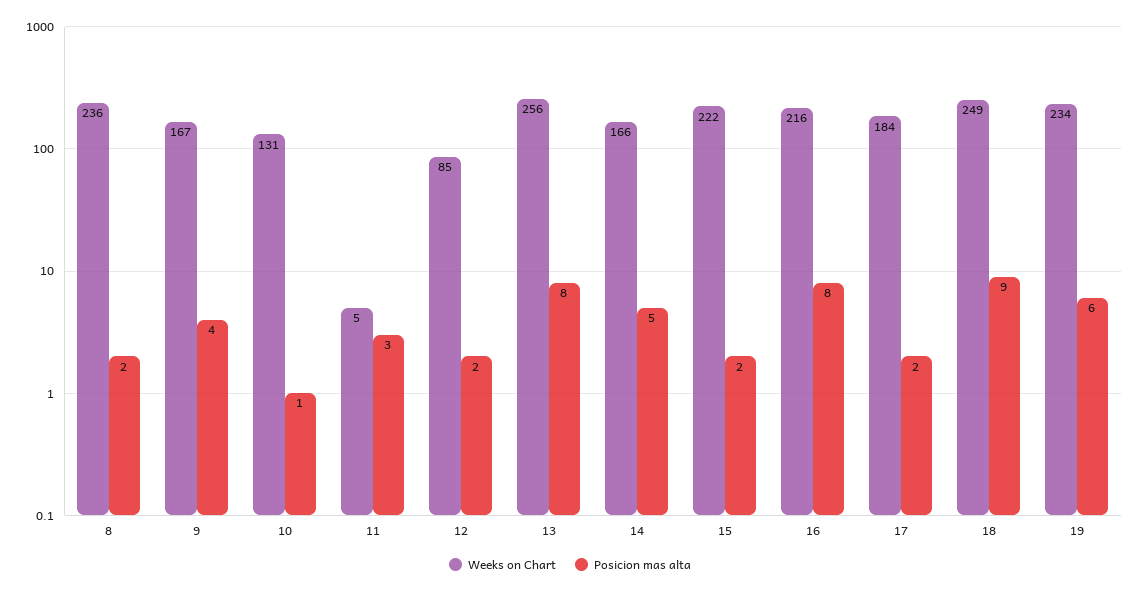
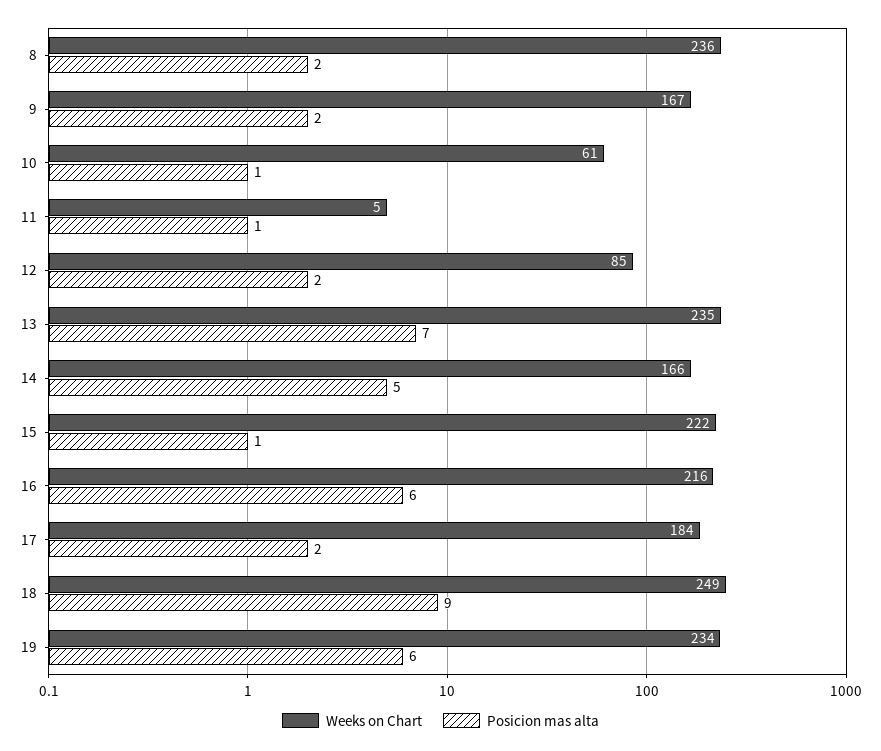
  {
    "Weeks on Chart": {
      "8": 236,
      "9": 167,
-     "10": 131,
+     "10": 61,
      "11": 5,
      "12": 85,
-     "13": 256,
+     "13": 235,
      "14": 166,
      "15": 222,
      "16": 216,
      "17": 184,
      "18": 249,
      "19": 234
    },
    "Posicion mas alta": {
      "8": 2,
-     "9": 4,
+     "9": 2,
      "10": 1,
-     "11": 3,
+     "11": 1,
      "12": 2,
-     "13": 8,
+     "13": 7,
      "14": 5,
-     "15": 2,
+     "15": 1,
-     "16": 8,
+     "16": 6,
      "17": 2,
      "18": 9,
      "19": 6
    }
  }

